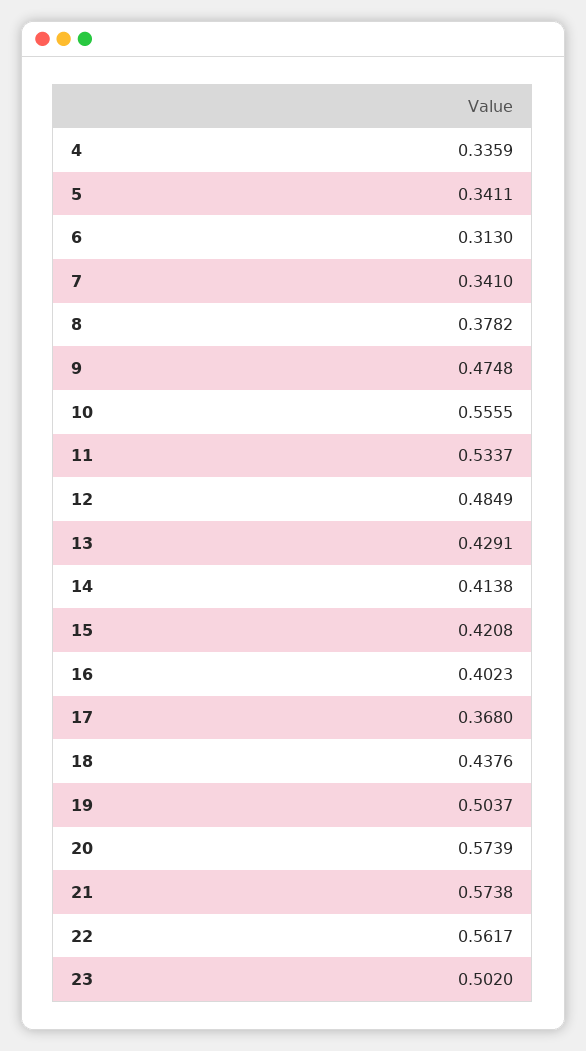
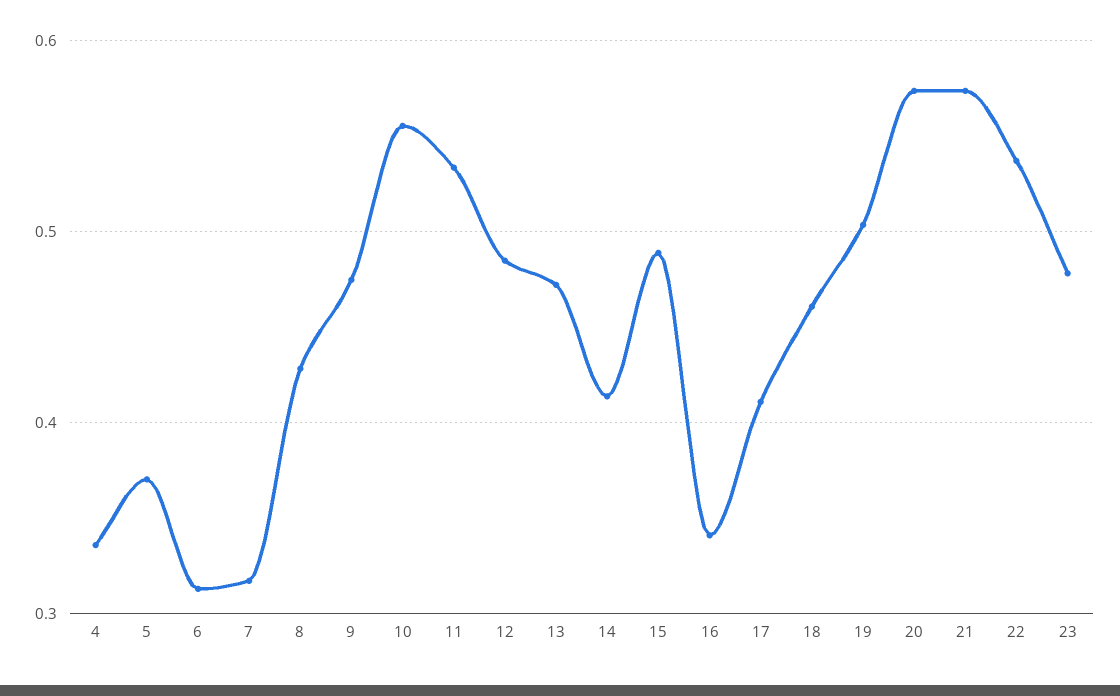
  {
    "4": 0.3359,
-   "5": 0.3411,
+   "5": 0.37,
    "6": 0.313,
-   "7": 0.341,
+   "7": 0.32,
-   "8": 0.3782,
+   "8": 0.43,
    "9": 0.4748,
    "10": 0.5555,
    "11": 0.5337,
    "12": 0.4849,
-   "13": 0.4291,
+   "13": 0.47,
    "14": 0.4138,
-   "15": 0.4208,
+   "15": 0.49,
-   "16": 0.4023,
+   "16": 0.34,
-   "17": 0.368,
+   "17": 0.41,
-   "18": 0.4376,
+   "18": 0.46,
    "19": 0.5037,
    "20": 0.5739,
    "21": 0.5738,
-   "22": 0.5617,
+   "22": 0.54,
-   "23": 0.502
+   "23": 0.48
  }

